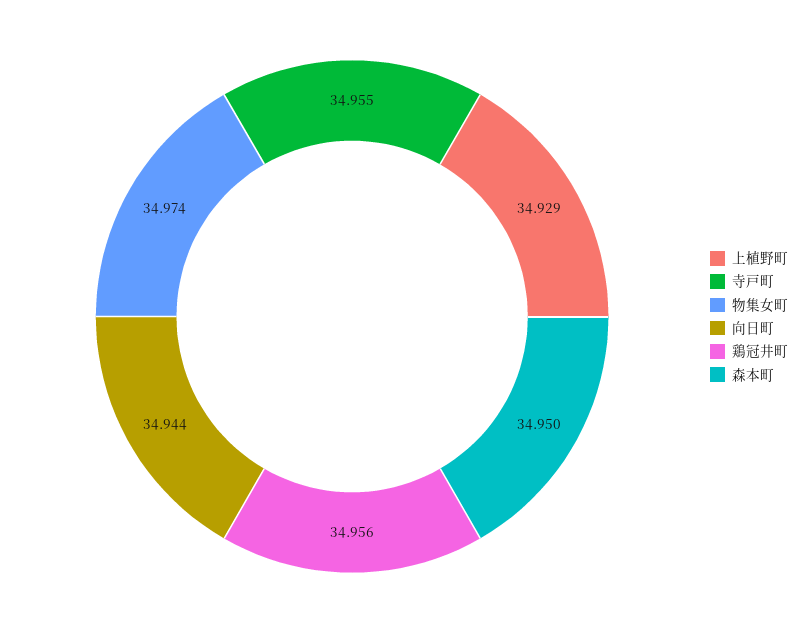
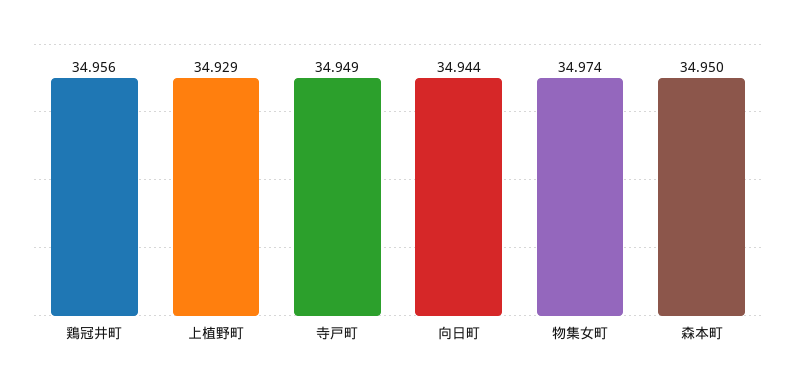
  {
    "上植野町": 34.929,
-   "寺戸町": 34.955,
+   "寺戸町": 34.949,
    "物集女町": 34.974,
    "向日町": 34.944,
    "鶏冠井町": 34.956,
    "森本町": 34.95
  }

